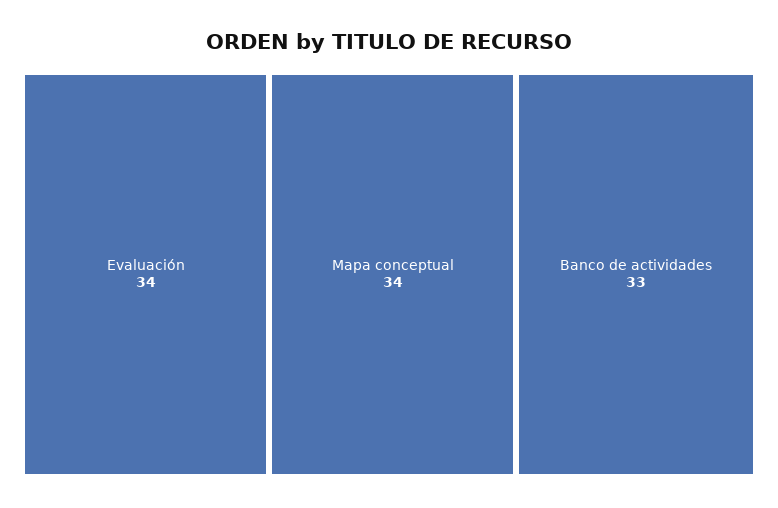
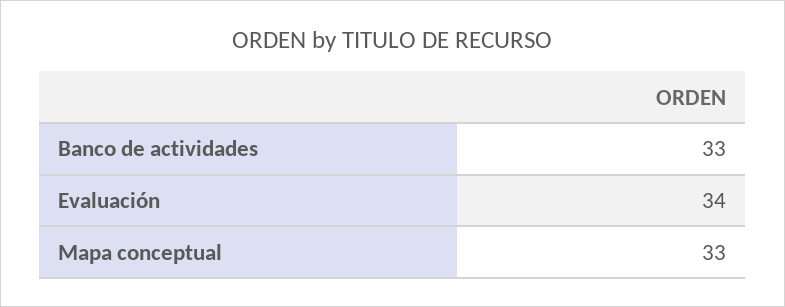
  {
    "Evaluación": 34,
-   "Mapa conceptual": 34,
+   "Mapa conceptual": 33,
    "Banco de actividades": 33
  }

